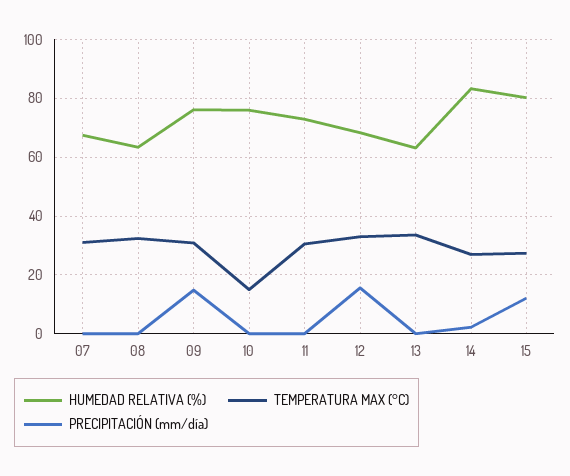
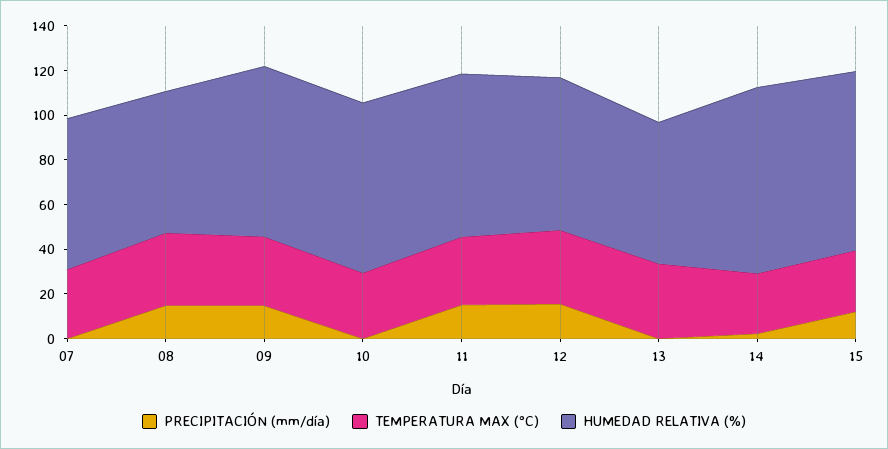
  {
    "HUMEDAD RELATIVA (%)": {
      "07": 67.5,
      "08": 62.5,
      "09": 75,
      "10": 75,
      "11": 72.5,
      "12": 67.5,
      "13": 62.5,
      "14": 82.5,
      "15": 80
    },
    "TEMPERATURA MAX (°C)": {
      "07": 30,
      "08": 32.5,
      "09": 30,
-     "10": 15,
+     "10": 30,
      "11": 30,
      "12": 32.5,
      "13": 32.5,
      "14": 27.5,
      "15": 27.5
    },
    "PRECIPITACIÓN (mm/día)": {
      "07": 0,
-     "08": 0,
+     "08": 15,
      "09": 15,
      "10": 0,
-     "11": 0,
+     "11": 15,
      "12": 15,
      "13": 0,
      "14": 2.5,
      "15": 12.5
    }
  }

